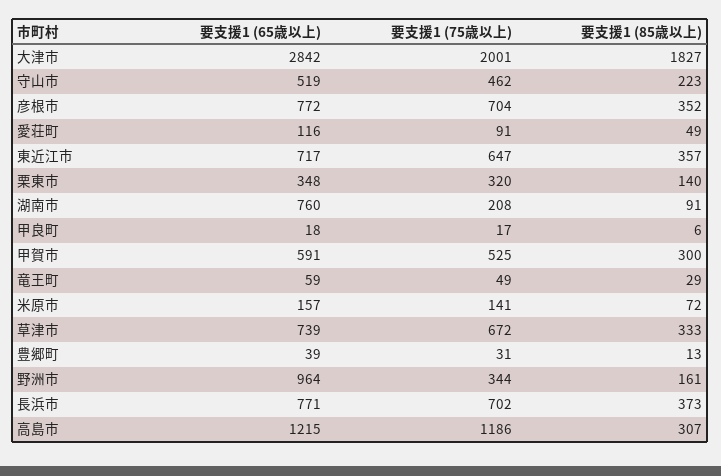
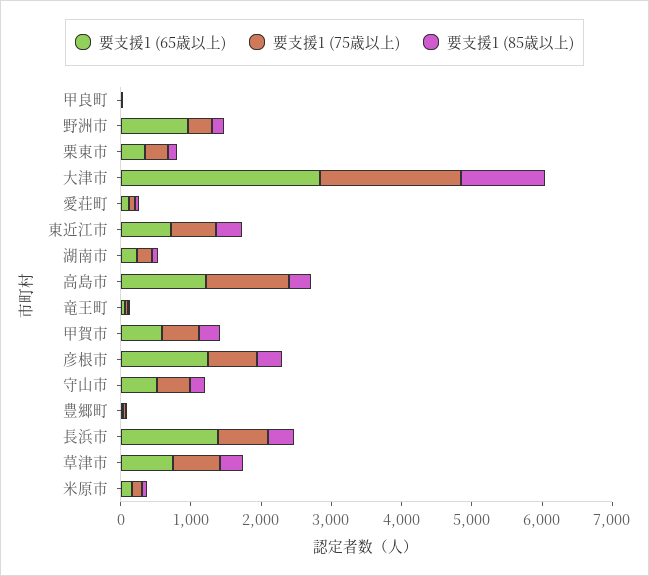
  {
    "要支援1 (65歳以上)": {
      "大津市": 2842,
      "守山市": 519,
-     "彦根市": 772,
+     "彦根市": 1200,
      "愛荘町": 116,
      "東近江市": 717,
      "栗東市": 348,
-     "湖南市": 760,
+     "湖南市": 200,
      "甲良町": 18,
      "甲賀市": 591,
      "竜王町": 59,
      "米原市": 157,
      "草津市": 739,
      "豊郷町": 39,
      "野洲市": 964,
-     "長浜市": 771,
+     "長浜市": 1400,
      "高島市": 1215
    },
    "要支援1 (75歳以上)": {
      "大津市": 2001,
      "守山市": 462,
      "彦根市": 704,
      "愛荘町": 91,
      "東近江市": 647,
      "栗東市": 320,
      "湖南市": 208,
      "甲良町": 17,
      "甲賀市": 525,
      "竜王町": 49,
      "米原市": 141,
      "草津市": 672,
      "豊郷町": 31,
      "野洲市": 344,
      "長浜市": 702,
      "高島市": 1186
    },
    "要支援1 (85歳以上)": {
-     "大津市": 1827,
+     "大津市": 1200,
      "守山市": 223,
      "彦根市": 352,
      "愛荘町": 49,
      "東近江市": 357,
      "栗東市": 140,
      "湖南市": 91,
      "甲良町": 6,
      "甲賀市": 300,
      "竜王町": 29,
      "米原市": 72,
      "草津市": 333,
      "豊郷町": 13,
      "野洲市": 161,
      "長浜市": 373,
      "高島市": 307
    }
  }

